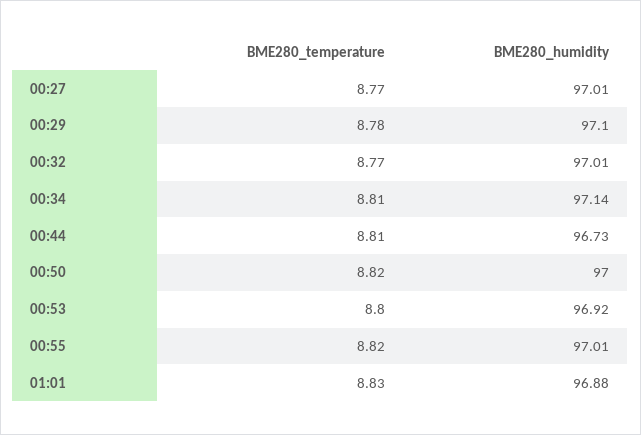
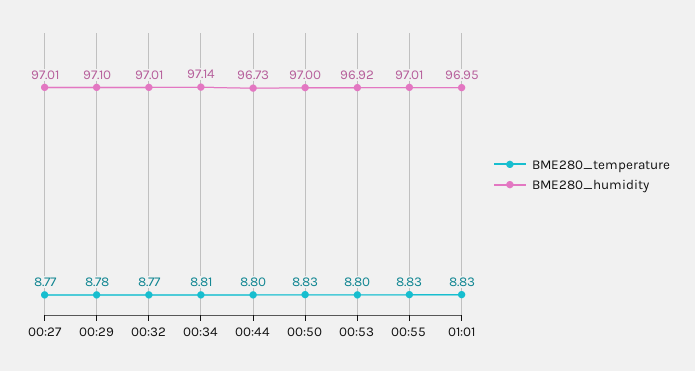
  {
    "BME280_temperature": {
      "00:27": 8.77,
      "00:29": 8.78,
      "00:32": 8.77,
      "00:34": 8.81,
-     "00:44": 8.81,
+     "00:44": 8.8,
-     "00:50": 8.82,
+     "00:50": 8.83,
      "00:53": 8.8,
-     "00:55": 8.82,
+     "00:55": 8.83,
      "01:01": 8.83
    },
    "BME280_humidity": {
      "00:27": 97.01,
      "00:29": 97.1,
      "00:32": 97.01,
      "00:34": 97.14,
      "00:44": 96.73,
      "00:50": 97,
      "00:53": 96.92,
      "00:55": 97.01,
-     "01:01": 96.88
+     "01:01": 96.95
    }
  }

